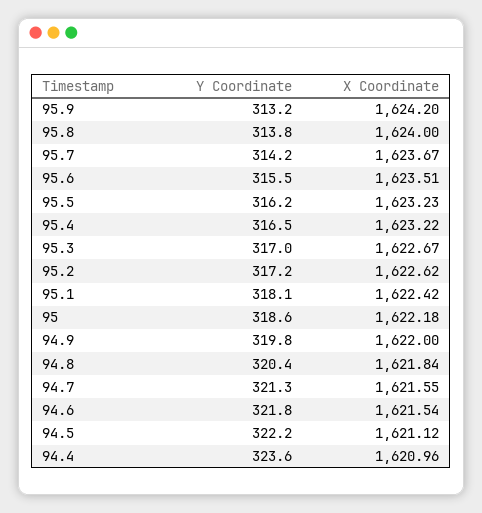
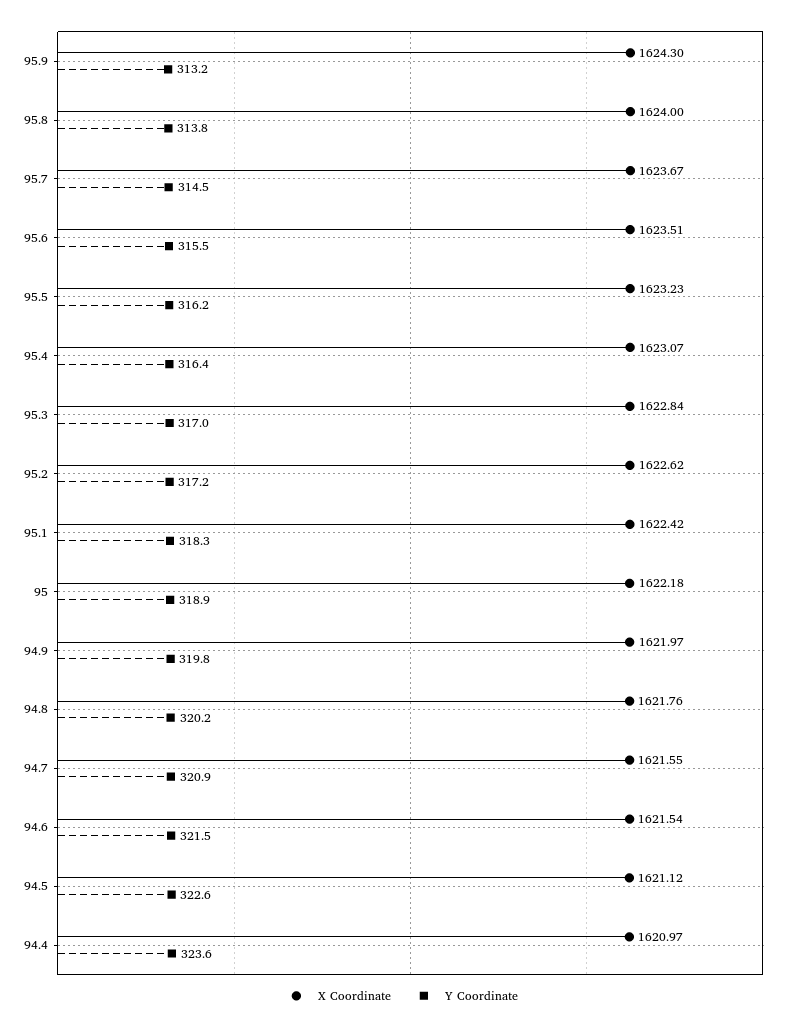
  {
    "Y Coordinate": {
      "95.9": 313.2,
      "95.8": 313.8,
-     "95.7": 314.2,
+     "95.7": 314.5,
      "95.6": 315.5,
      "95.5": 316.2,
-     "95.4": 316.5,
+     "95.4": 316.4,
      "95.3": 317,
      "95.2": 317.2,
-     "95.1": 318.1,
+     "95.1": 318.3,
-     "95": 318.6,
+     "95": 318.9,
      "94.9": 319.8,
-     "94.8": 320.4,
+     "94.8": 320.2,
-     "94.7": 321.3,
+     "94.7": 320.9,
-     "94.6": 321.8,
+     "94.6": 321.5,
-     "94.5": 322.2,
+     "94.5": 322.6,
      "94.4": 323.6
    },
    "X Coordinate": {
-     "95.9": 1624.2,
+     "95.9": 1624.3,
      "95.8": 1624,
      "95.7": 1623.67,
      "95.6": 1623.51,
      "95.5": 1623.23,
-     "95.4": 1623.22,
+     "95.4": 1623.07,
-     "95.3": 1622.67,
+     "95.3": 1622.84,
      "95.2": 1622.62,
      "95.1": 1622.42,
      "95": 1622.18,
-     "94.9": 1622,
+     "94.9": 1621.97,
-     "94.8": 1621.84,
+     "94.8": 1621.76,
      "94.7": 1621.55,
      "94.6": 1621.54,
      "94.5": 1621.12,
-     "94.4": 1620.96
+     "94.4": 1620.97
    }
  }

